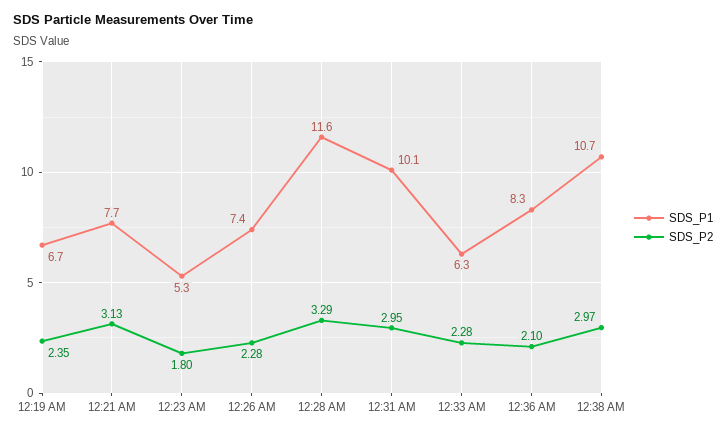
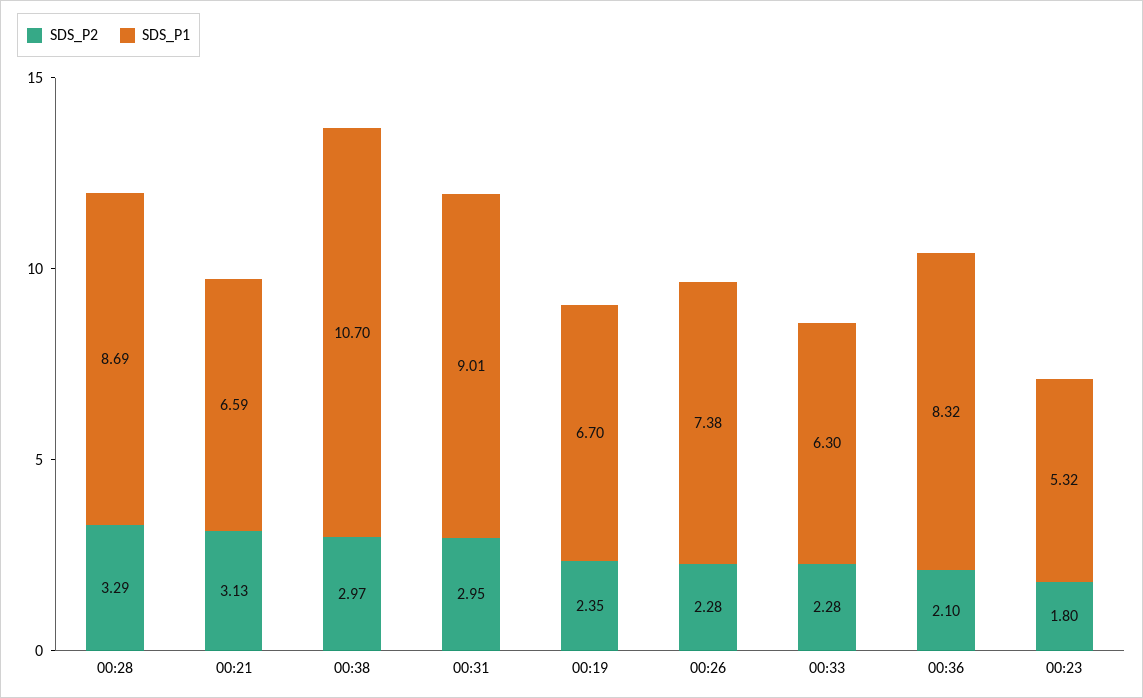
  {
    "SDS_P1": {
      "12:19 AM": 6.7,
-     "12:21 AM": 7.7,
+     "12:21 AM": 6.59,
      "12:23 AM": 5.32,
      "12:26 AM": 7.38,
-     "12:28 AM": 11.6,
+     "12:28 AM": 8.69,
-     "12:31 AM": 10.1,
+     "12:31 AM": 9.01,
      "12:33 AM": 6.3,
      "12:36 AM": 8.32,
      "12:38 AM": 10.7
    },
    "SDS_P2": {
      "12:19 AM": 2.35,
      "12:21 AM": 3.13,
      "12:23 AM": 1.8,
      "12:26 AM": 2.28,
      "12:28 AM": 3.29,
      "12:31 AM": 2.95,
      "12:33 AM": 2.28,
      "12:36 AM": 2.1,
      "12:38 AM": 2.97
    }
  }

